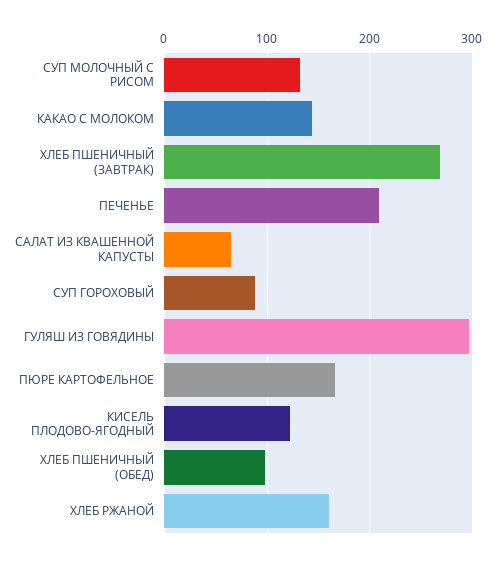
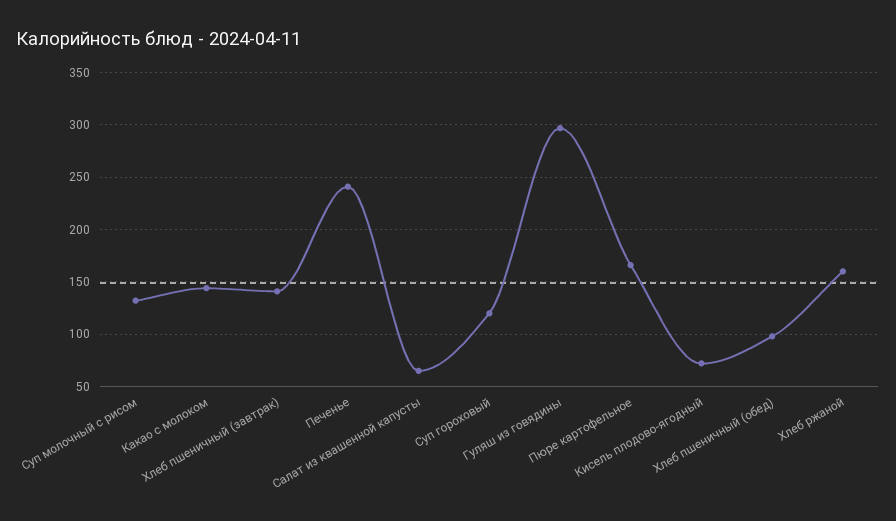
  {
    "СУП МОЛОЧНЫЙ С РИСОМ": 130,
    "КАКАО С МОЛОКОМ": 140,
-   "ХЛЕБ ПШЕНИЧНЫЙ (ЗАВТРАК)": 270,
+   "ХЛЕБ ПШЕНИЧНЫЙ (ЗАВТРАК)": 140,
-   "ПЕЧЕНЬЕ": 210,
+   "ПЕЧЕНЬЕ": 240,
    "САЛАТ ИЗ КВАШЕННОЙ КАПУСТЫ": 70,
-   "СУП ГОРОХОВЫЙ": 90,
+   "СУП ГОРОХОВЫЙ": 120,
    "ГУЛЯШ ИЗ ГОВЯДИНЫ": 300,
    "ПЮРЕ КАРТОФЕЛЬНОЕ": 170,
-   "КИСЕЛЬ ПЛОДОВО-ЯГОДНЫЙ": 120,
+   "КИСЕЛЬ ПЛОДОВО-ЯГОДНЫЙ": 70,
    "ХЛЕБ ПШЕНИЧНЫЙ (ОБЕД)": 100,
    "ХЛЕБ РЖАНОЙ": 160
  }

